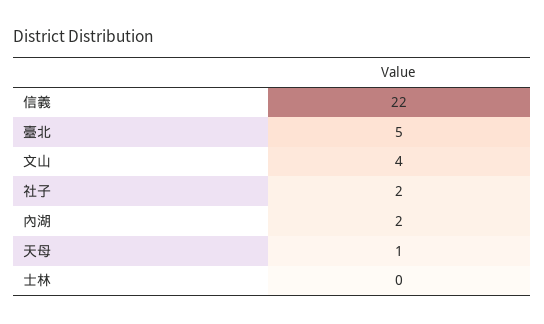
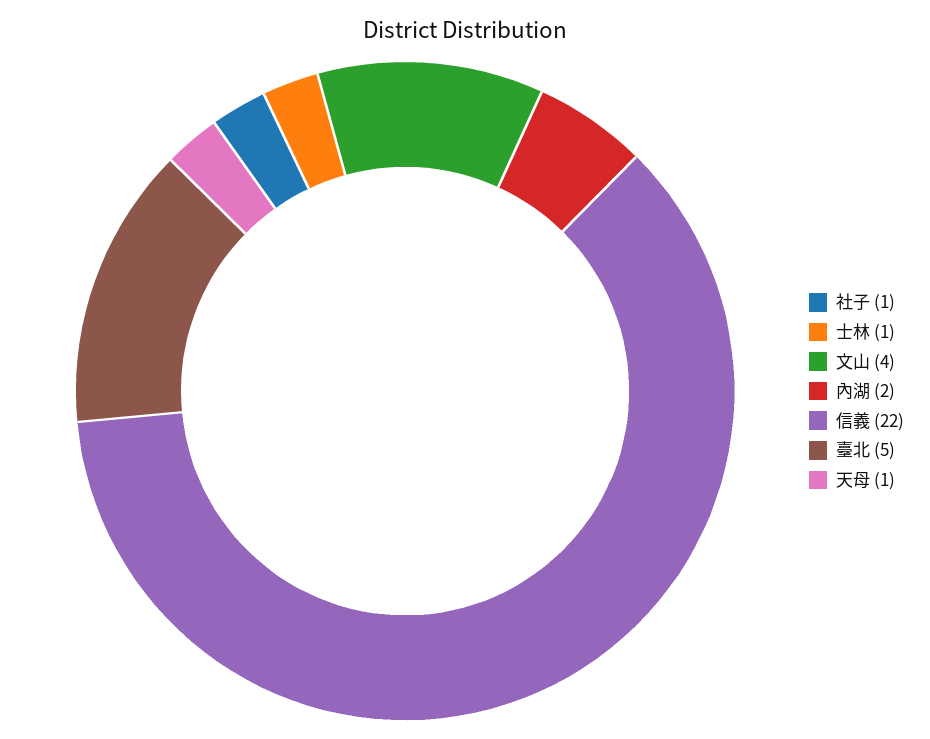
  {
    "信義": 22,
    "臺北": 5,
    "文山": 4,
-   "社子": 2,
+   "社子": 1,
    "內湖": 2,
    "天母": 1,
-   "士林": 0
+   "士林": 1
  }

